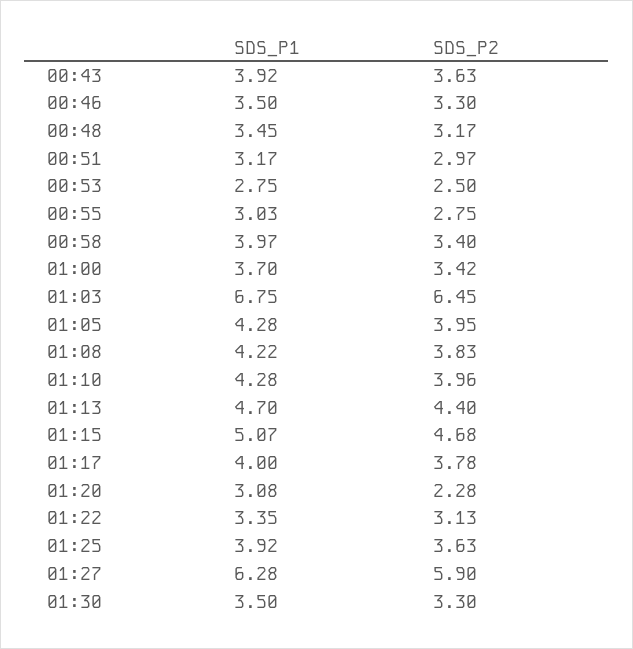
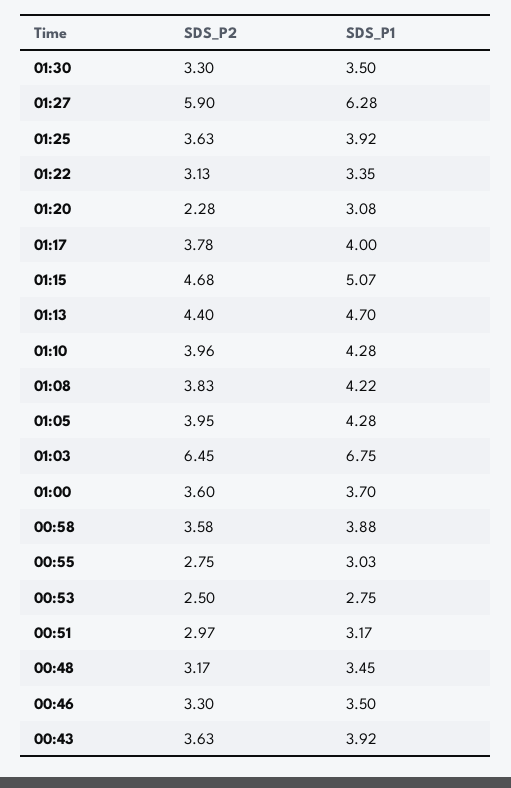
  {
    "SDS_P1": {
      "00:43": 3.92,
      "00:46": 3.5,
      "00:48": 3.45,
      "00:51": 3.17,
      "00:53": 2.75,
      "00:55": 3.03,
-     "00:58": 3.97,
+     "00:58": 3.88,
      "01:00": 3.7,
      "01:03": 6.75,
      "01:05": 4.28,
      "01:08": 4.22,
      "01:10": 4.28,
      "01:13": 4.7,
      "01:15": 5.07,
      "01:17": 4,
      "01:20": 3.08,
      "01:22": 3.35,
      "01:25": 3.92,
      "01:27": 6.28,
      "01:30": 3.5
    },
    "SDS_P2": {
      "00:43": 3.63,
      "00:46": 3.3,
      "00:48": 3.17,
      "00:51": 2.97,
      "00:53": 2.5,
      "00:55": 2.75,
-     "00:58": 3.4,
+     "00:58": 3.58,
-     "01:00": 3.42,
+     "01:00": 3.6,
      "01:03": 6.45,
      "01:05": 3.95,
      "01:08": 3.83,
      "01:10": 3.96,
      "01:13": 4.4,
      "01:15": 4.68,
      "01:17": 3.78,
      "01:20": 2.28,
      "01:22": 3.13,
      "01:25": 3.63,
      "01:27": 5.9,
      "01:30": 3.3
    }
  }

